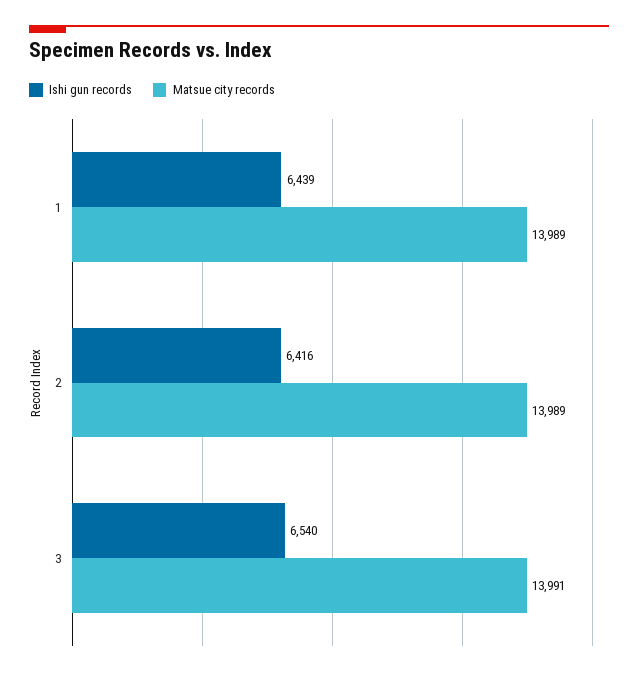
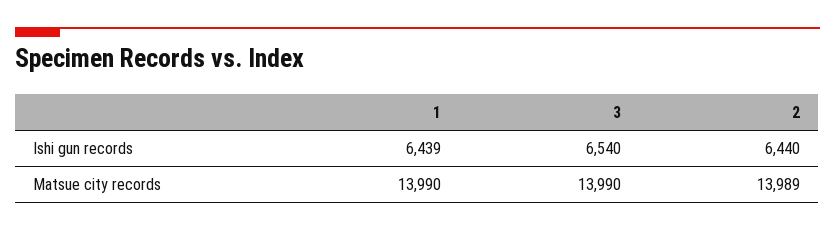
  {
    "Ishi gun records": {
      "1": 6439,
-     "2": 6416,
+     "2": 6440,
      "3": 6540
    },
    "Matsue city records": {
-     "1": 13989,
+     "1": 13990,
      "2": 13989,
-     "3": 13991
+     "3": 13990
    }
  }

